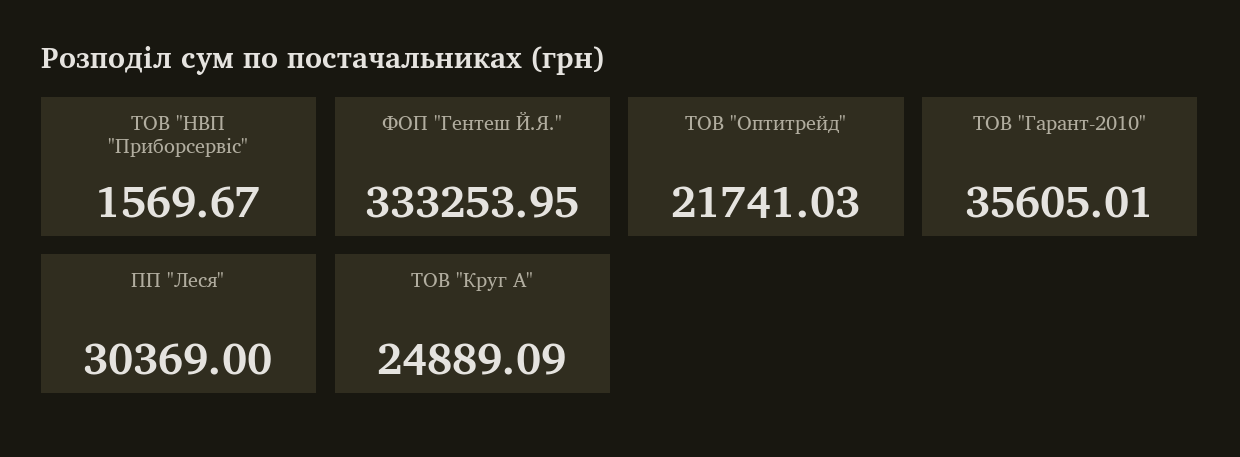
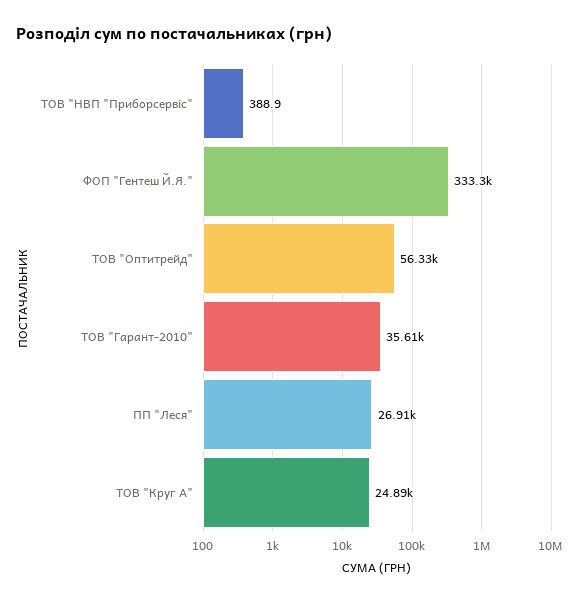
  {
-   "ТОВ \"НВП \"Приборсервіс\"": 1569.67,
+   "ТОВ \"НВП \"Приборсервіс\"": 388.9,
    "ФОП \"Гентеш Й.Я.\"": 333253.95,
-   "ТОВ \"Оптитрейд\"": 21741.03,
+   "ТОВ \"Оптитрейд\"": 56330,
    "ТОВ \"Гарант-2010\"": 35605.01,
-   "ПП \"Леся\"": 30369,
+   "ПП \"Леся\"": 26910,
    "ТОВ \"Круг А\"": 24889.09
  }

